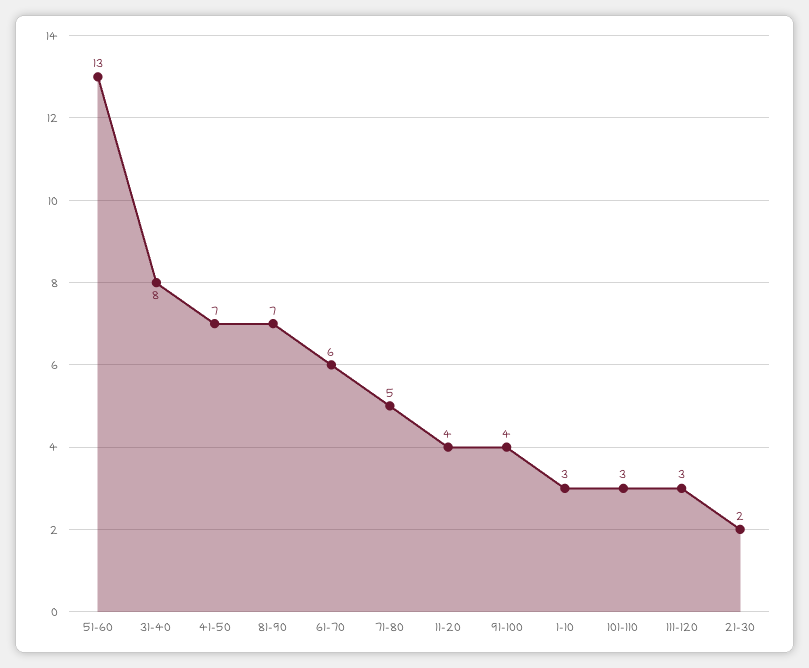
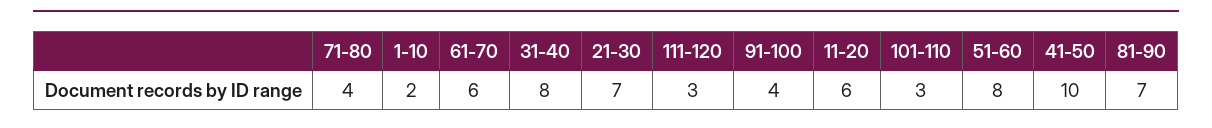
  {
-   "51-60": 13,
+   "51-60": 8,
    "31-40": 8,
-   "41-50": 7,
+   "41-50": 10,
    "81-90": 7,
    "61-70": 6,
-   "71-80": 5,
+   "71-80": 4,
-   "11-20": 4,
+   "11-20": 6,
    "91-100": 4,
-   "1-10": 3,
+   "1-10": 2,
    "101-110": 3,
    "111-120": 3,
-   "21-30": 2
+   "21-30": 7
  }

